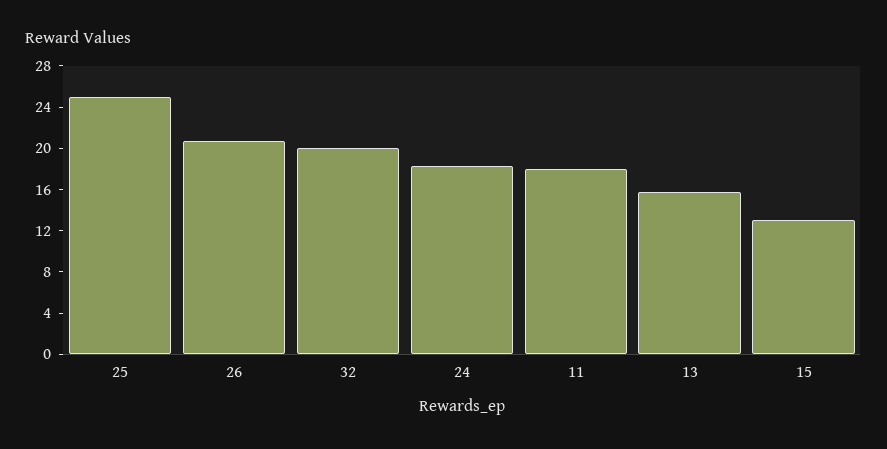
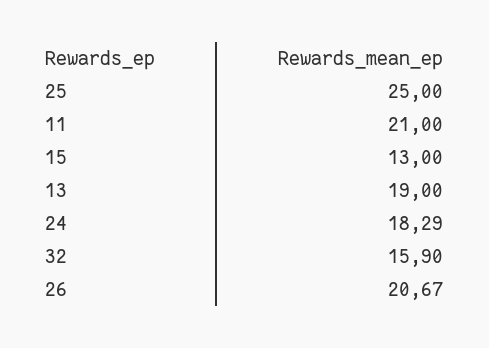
  {
    "25": 25,
    "26": 20.67,
-   "32": 20,
+   "32": 15.9,
    "24": 18.29,
-   "11": 18,
+   "11": 21,
-   "13": 16,
+   "13": 19,
    "15": 13
  }

